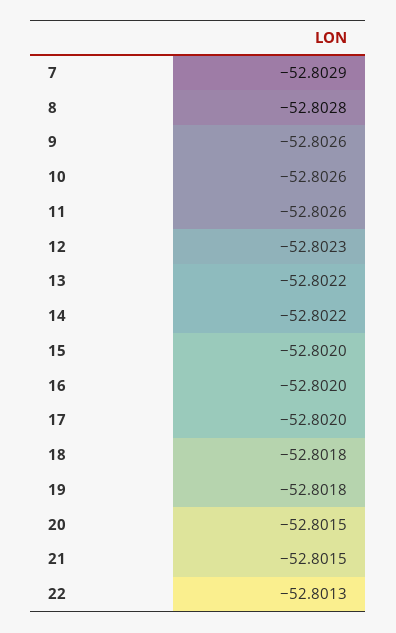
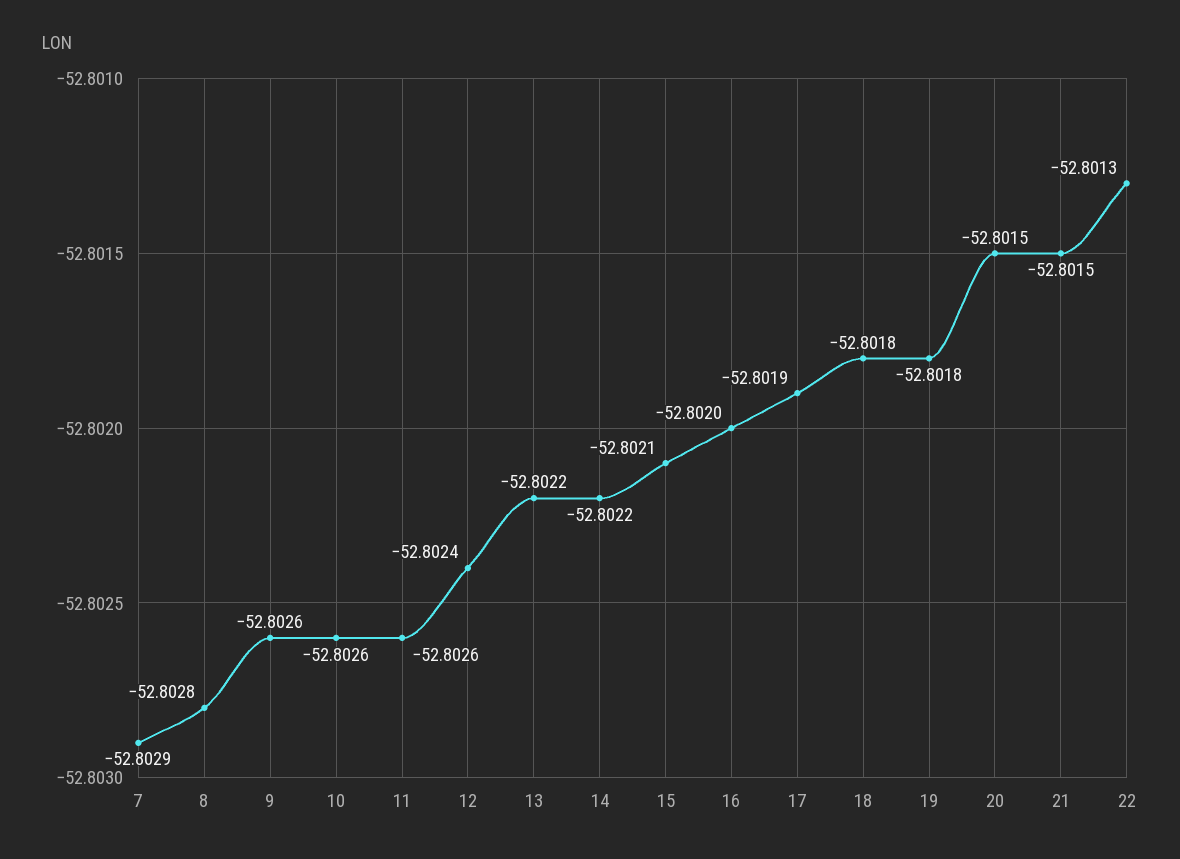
  {
    "7": -52.8029,
    "8": -52.8028,
    "9": -52.8026,
    "10": -52.8026,
    "11": -52.8026,
-   "12": -52.8023,
+   "12": -52.8024,
    "13": -52.8022,
    "14": -52.8022,
-   "15": -52.802,
+   "15": -52.8021,
    "16": -52.802,
-   "17": -52.802,
+   "17": -52.8019,
    "18": -52.8018,
    "19": -52.8018,
    "20": -52.8015,
    "21": -52.8015,
    "22": -52.8013
  }

